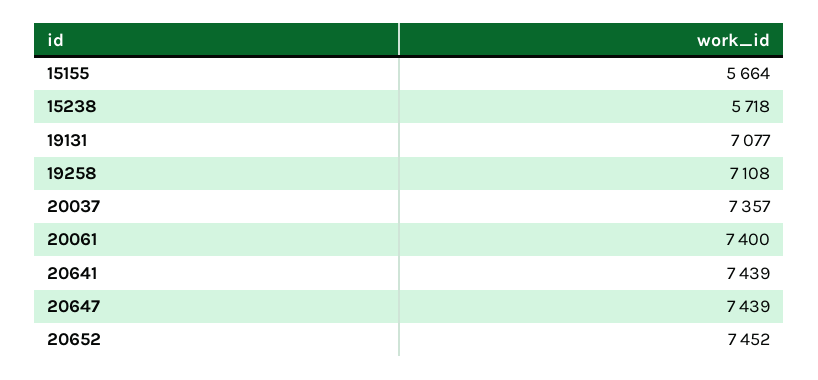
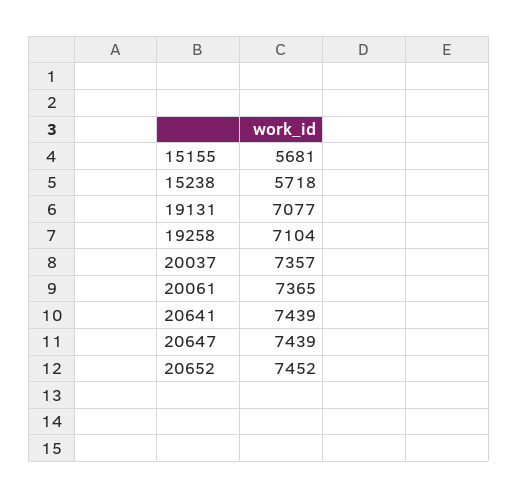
  {
-   "15155": 5664,
+   "15155": 5681,
    "15238": 5718,
    "19131": 7077,
-   "19258": 7108,
+   "19258": 7104,
    "20037": 7357,
-   "20061": 7400,
+   "20061": 7365,
    "20641": 7439,
    "20647": 7439,
    "20652": 7452
  }

